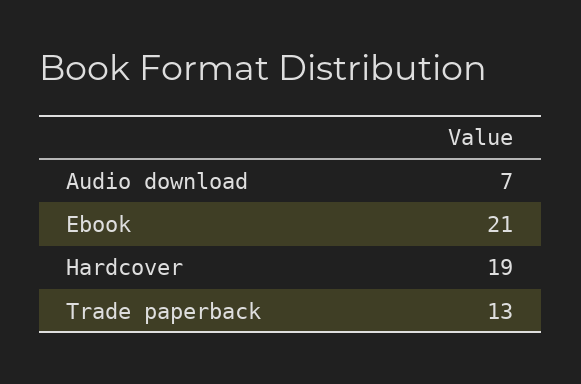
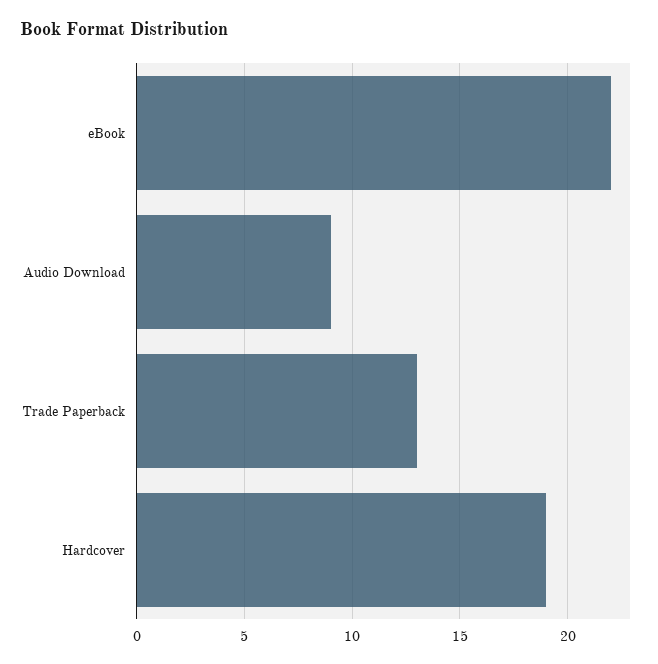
  {
-   "Audio download": 7,
+   "Audio download": 9,
-   "Ebook": 21,
+   "Ebook": 22,
    "Hardcover": 19,
    "Trade paperback": 13
  }

